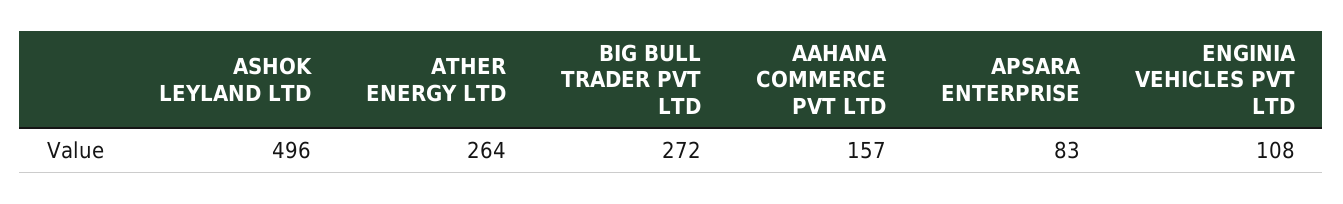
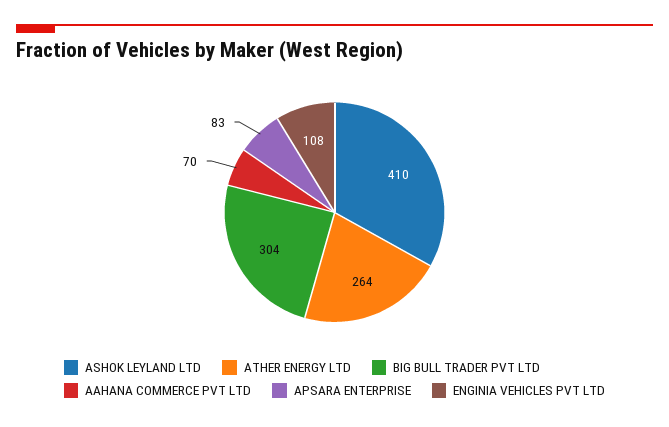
  {
-   "ASHOK LEYLAND LTD": 496,
+   "ASHOK LEYLAND LTD": 410,
    "ATHER ENERGY LTD": 264,
-   "BIG BULL TRADER PVT LTD": 272,
+   "BIG BULL TRADER PVT LTD": 304,
-   "AAHANA COMMERCE PVT LTD": 157,
+   "AAHANA COMMERCE PVT LTD": 70,
    "APSARA ENTERPRISE": 83,
    "ENGINIA VEHICLES PVT LTD": 108
  }

